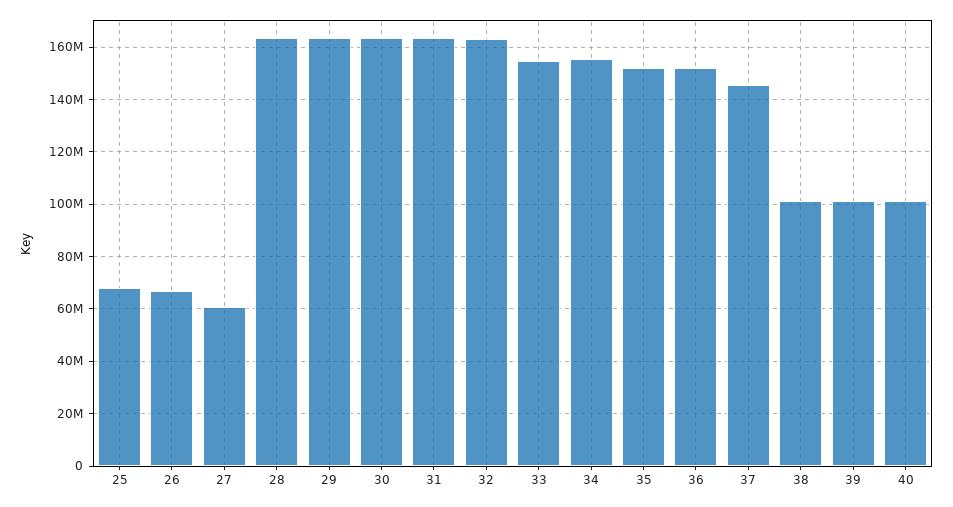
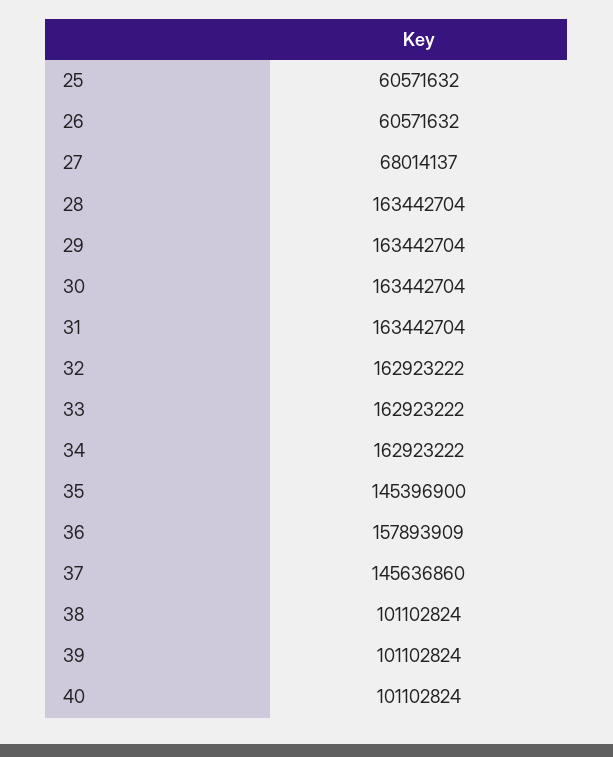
  {
-   "25": 67500000,
+   "25": 60571632,
-   "26": 67500000,
+   "26": 60571632,
-   "27": 60000000,
+   "27": 68014137,
    "28": 163442704,
    "29": 163442704,
    "30": 163442704,
    "31": 163442704,
    "32": 162923222,
-   "33": 155000000,
+   "33": 162923222,
-   "34": 155000000,
+   "34": 162923222,
-   "35": 152500000,
+   "35": 145396900,
-   "36": 152500000,
+   "36": 157893909,
    "37": 145636860,
    "38": 101102824,
    "39": 101102824,
    "40": 101102824
  }

